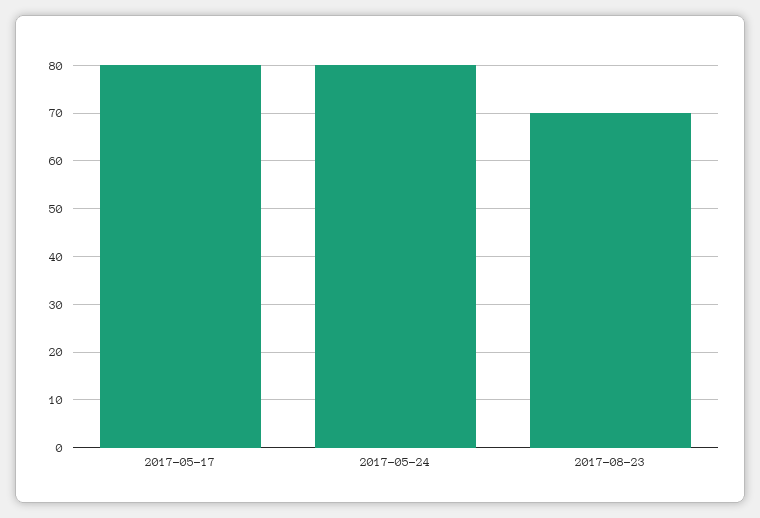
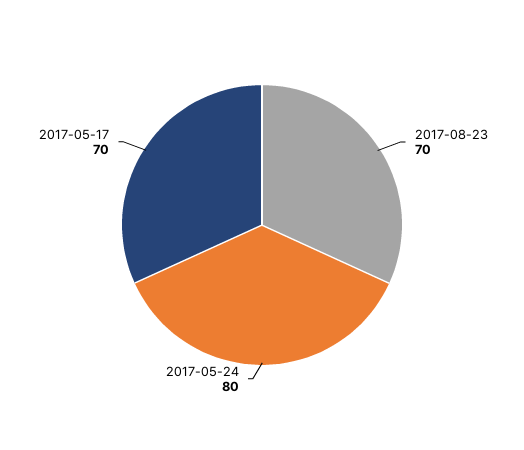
  {
-   "2017-05-17": 80,
+   "2017-05-17": 70,
    "2017-05-24": 80,
    "2017-08-23": 70
  }

